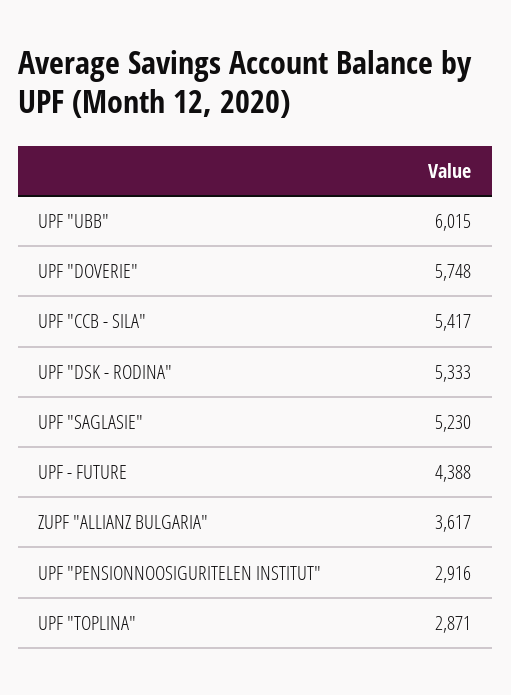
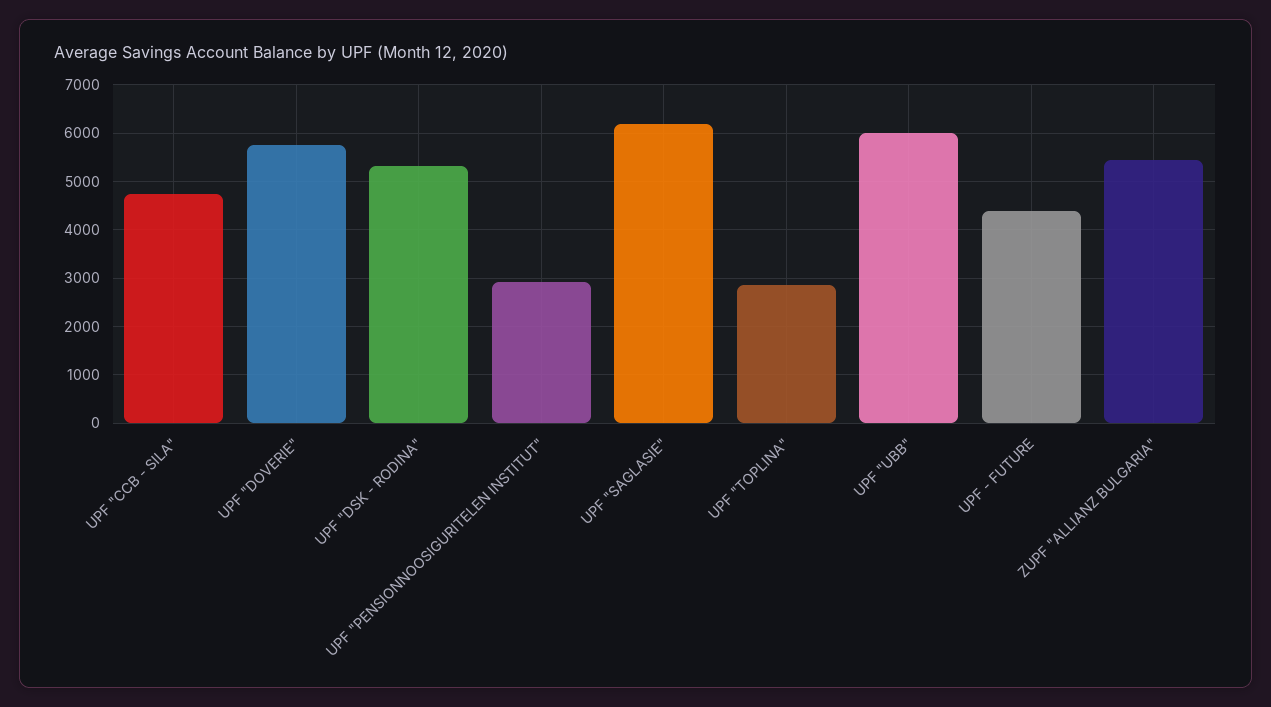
  {
    "UPF \"UBB\"": 6015,
    "UPF \"DOVERIE\"": 5748,
-   "UPF \"CCB - SILA\"": 5417,
+   "UPF \"CCB - SILA\"": 4800,
    "UPF \"DSK - RODINA\"": 5333,
-   "UPF \"SAGLASIE\"": 5230,
+   "UPF \"SAGLASIE\"": 6200,
    "UPF - FUTURE": 4388,
-   "ZUPF \"ALLIANZ BULGARIA\"": 3617,
+   "ZUPF \"ALLIANZ BULGARIA\"": 5400,
    "UPF \"PENSIONNOOSIGURITELEN INSTITUT\"": 2916,
    "UPF \"TOPLINA\"": 2871
  }

